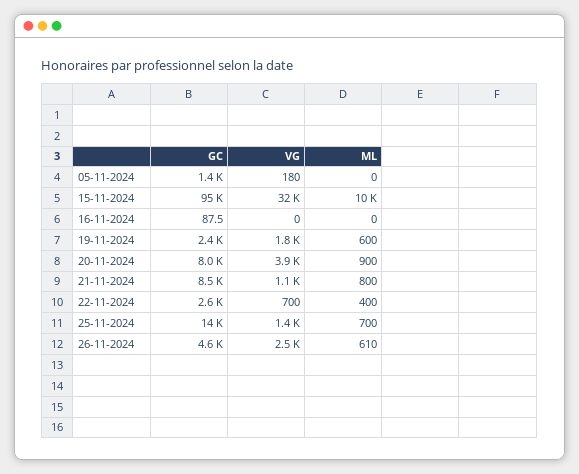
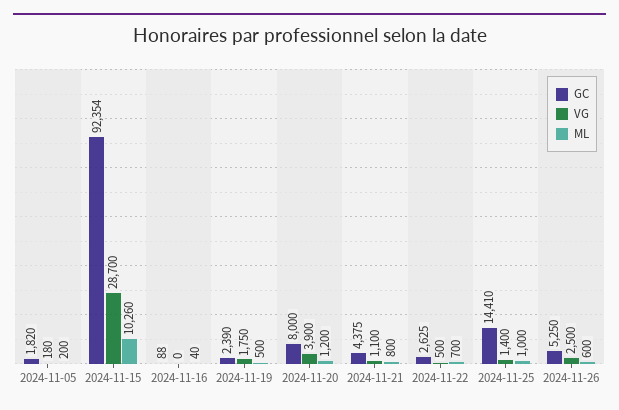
  {
    "GC": {
-     "05-11-2024": 1400,
+     "05-11-2024": 1820,
-     "15-11-2024": 95000,
+     "15-11-2024": 92354,
      "16-11-2024": 87.5,
      "19-11-2024": 2390,
      "20-11-2024": 8000,
-     "21-11-2024": 8500,
+     "21-11-2024": 4375,
      "22-11-2024": 2625,
      "25-11-2024": 14410,
-     "26-11-2024": 4600
+     "26-11-2024": 5250
    },
    "VG": {
      "05-11-2024": 180,
-     "15-11-2024": 32000,
+     "15-11-2024": 28700,
      "16-11-2024": 0,
      "19-11-2024": 1750,
      "20-11-2024": 3900,
      "21-11-2024": 1100,
-     "22-11-2024": 700,
+     "22-11-2024": 500,
      "25-11-2024": 1400,
      "26-11-2024": 2500
    },
    "ML": {
-     "05-11-2024": 0,
+     "05-11-2024": 200,
      "15-11-2024": 10260,
-     "16-11-2024": 0,
+     "16-11-2024": 40,
-     "19-11-2024": 600,
+     "19-11-2024": 500,
-     "20-11-2024": 900,
+     "20-11-2024": 1200,
      "21-11-2024": 800,
-     "22-11-2024": 400,
+     "22-11-2024": 700,
-     "25-11-2024": 700,
+     "25-11-2024": 1000,
-     "26-11-2024": 610
+     "26-11-2024": 600
    }
  }

